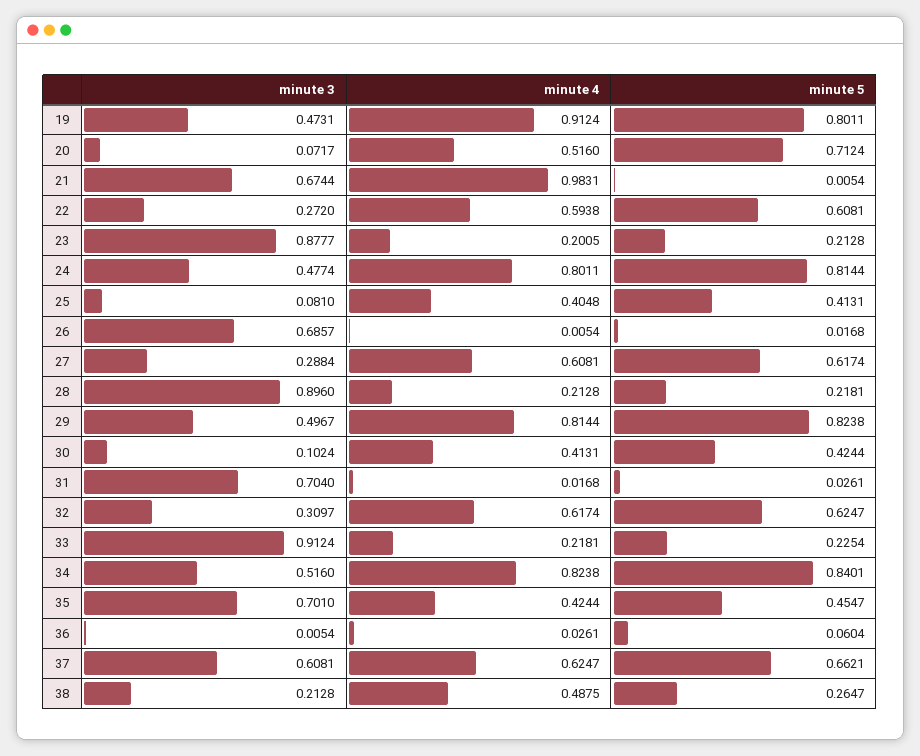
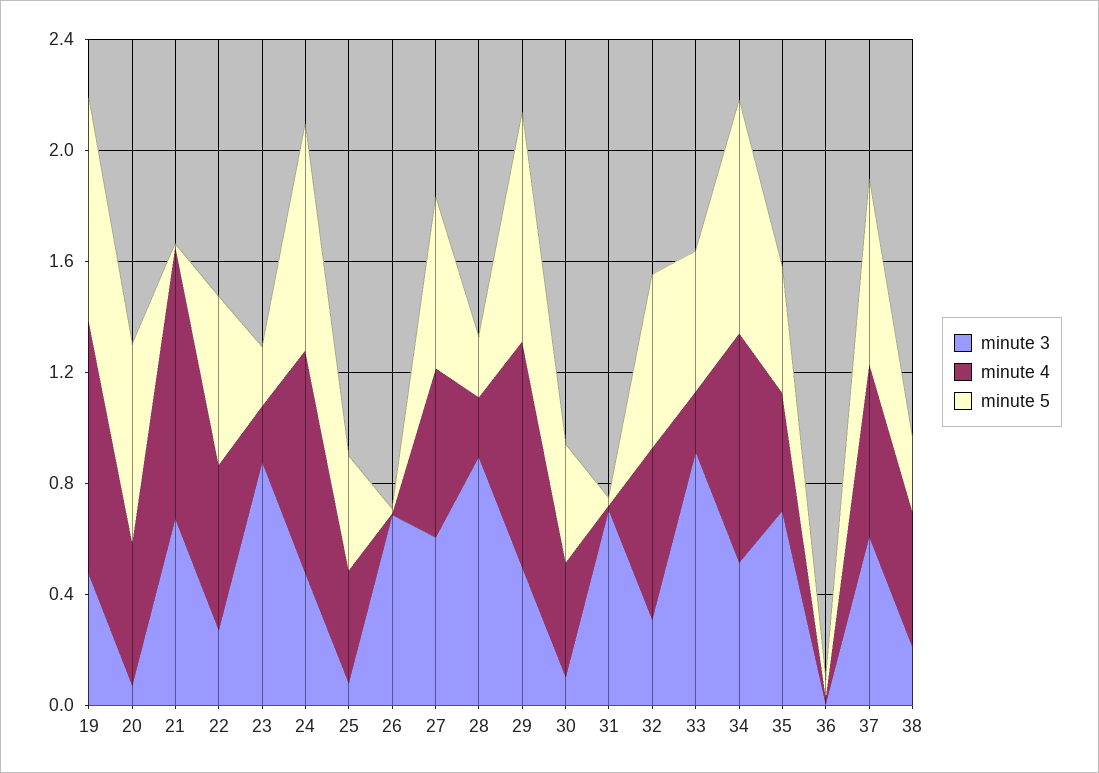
  {
    "minute 3": {
      "19": 0.4731,
      "20": 0.0717,
      "21": 0.6744,
      "22": 0.272,
      "23": 0.8777,
      "24": 0.4774,
      "25": 0.081,
      "26": 0.6857,
-     "27": 0.2884,
+     "27": 0.6,
      "28": 0.896,
      "29": 0.4967,
      "30": 0.1024,
      "31": 0.704,
      "32": 0.3097,
      "33": 0.9124,
      "34": 0.516,
      "35": 0.701,
      "36": 0.0054,
      "37": 0.6081,
      "38": 0.2128
    },
    "minute 4": {
      "19": 0.9124,
      "20": 0.516,
      "21": 0.9831,
      "22": 0.5938,
      "23": 0.2005,
      "24": 0.8011,
      "25": 0.4048,
      "26": 0.0054,
      "27": 0.6081,
      "28": 0.2128,
      "29": 0.8144,
      "30": 0.4131,
      "31": 0.0168,
      "32": 0.6174,
      "33": 0.2181,
      "34": 0.8238,
      "35": 0.4244,
      "36": 0.0261,
      "37": 0.6247,
      "38": 0.4875
    },
    "minute 5": {
      "19": 0.8011,
      "20": 0.7124,
      "21": 0.0054,
      "22": 0.6081,
      "23": 0.2128,
      "24": 0.8144,
      "25": 0.4131,
      "26": 0.0168,
      "27": 0.6174,
      "28": 0.2181,
      "29": 0.8238,
      "30": 0.4244,
      "31": 0.0261,
      "32": 0.6247,
-     "33": 0.2254,
+     "33": 0.5,
      "34": 0.8401,
      "35": 0.4547,
      "36": 0.0604,
      "37": 0.6621,
      "38": 0.2647
    }
  }

